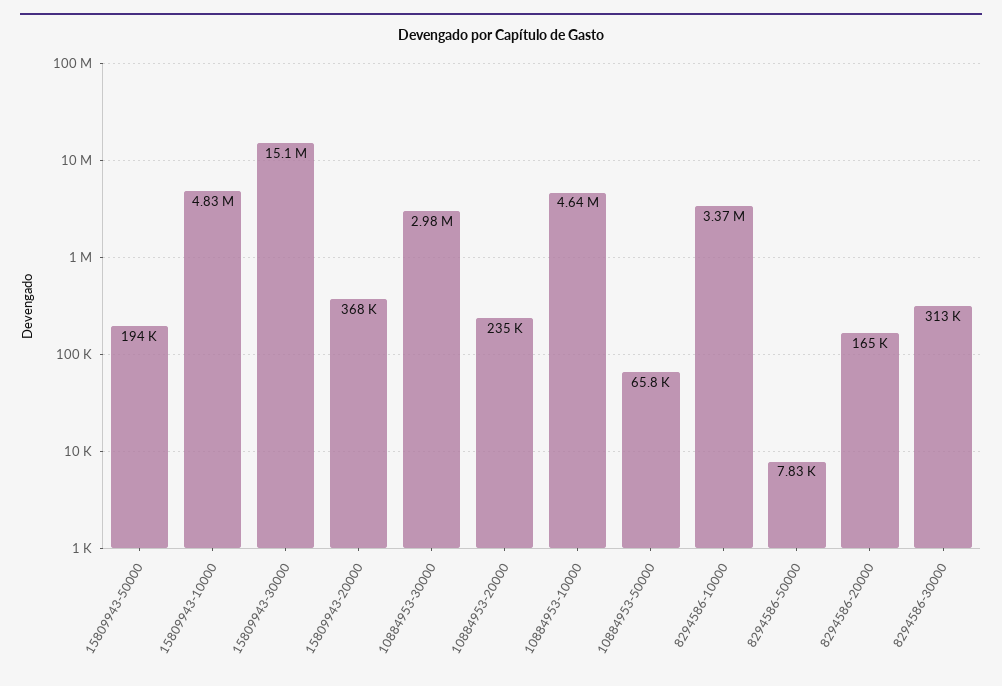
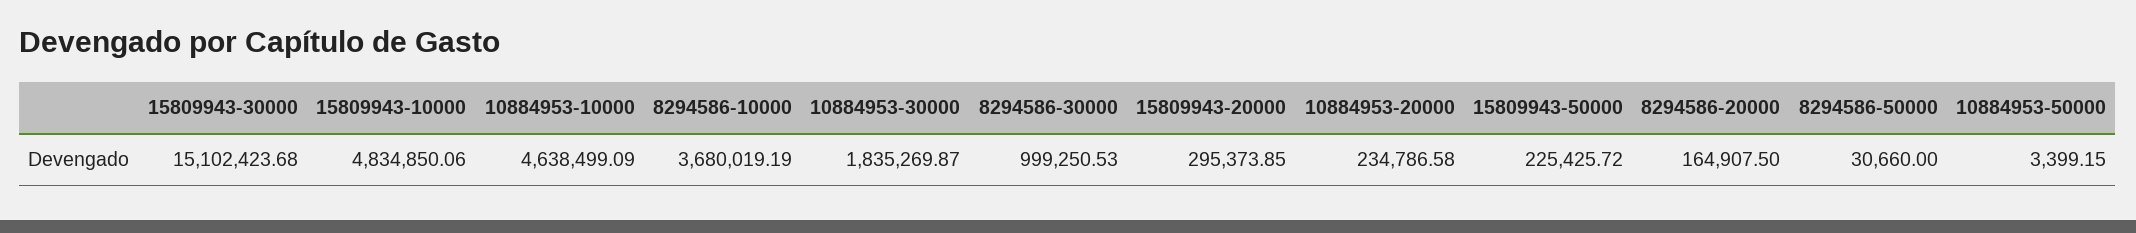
  {
-   "15809943-50000": 194000,
+   "15809943-50000": 225425.72,
    "15809943-10000": 4834850.06,
    "15809943-30000": 15102423.68,
-   "15809943-20000": 368000,
+   "15809943-20000": 295373.85,
-   "10884953-30000": 2980000,
+   "10884953-30000": 1835269.87,
    "10884953-20000": 234786.58,
    "10884953-10000": 4638499.09,
-   "10884953-50000": 65800,
+   "10884953-50000": 3399.15,
-   "8294586-10000": 3370000,
+   "8294586-10000": 3680019.19,
-   "8294586-50000": 7830,
+   "8294586-50000": 30660,
    "8294586-20000": 164907.5,
-   "8294586-30000": 313000
+   "8294586-30000": 999250.53
  }

